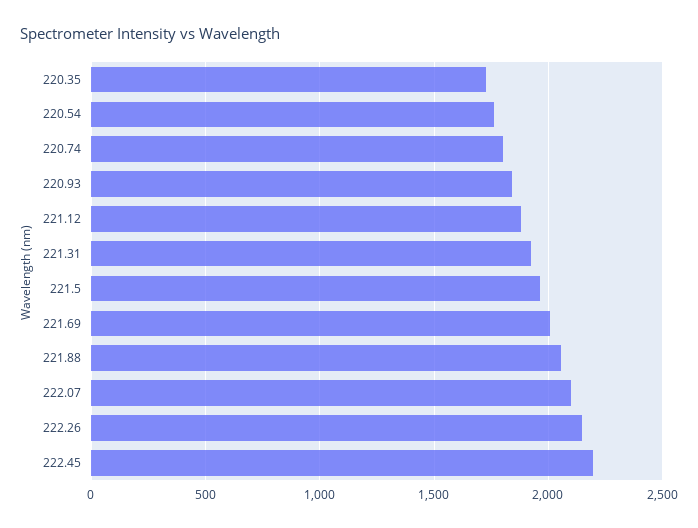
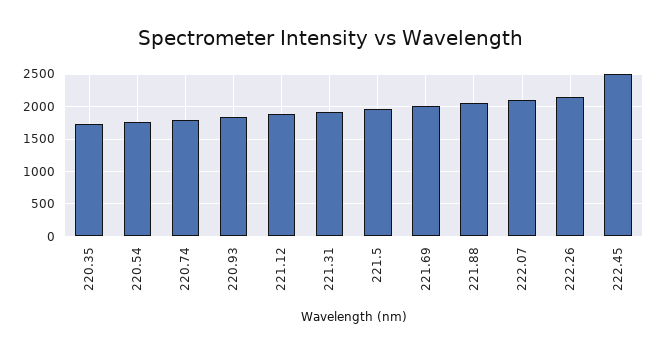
  {
    "220.35": 1750,
    "220.54": 1750,
    "220.74": 1800,
    "220.93": 1850,
    "221.12": 1900,
    "221.31": 1900,
    "221.5": 1950,
    "221.69": 2000,
    "221.88": 2050,
    "222.07": 2100,
    "222.26": 2150,
-   "222.45": 2200
+   "222.45": 2500
  }

